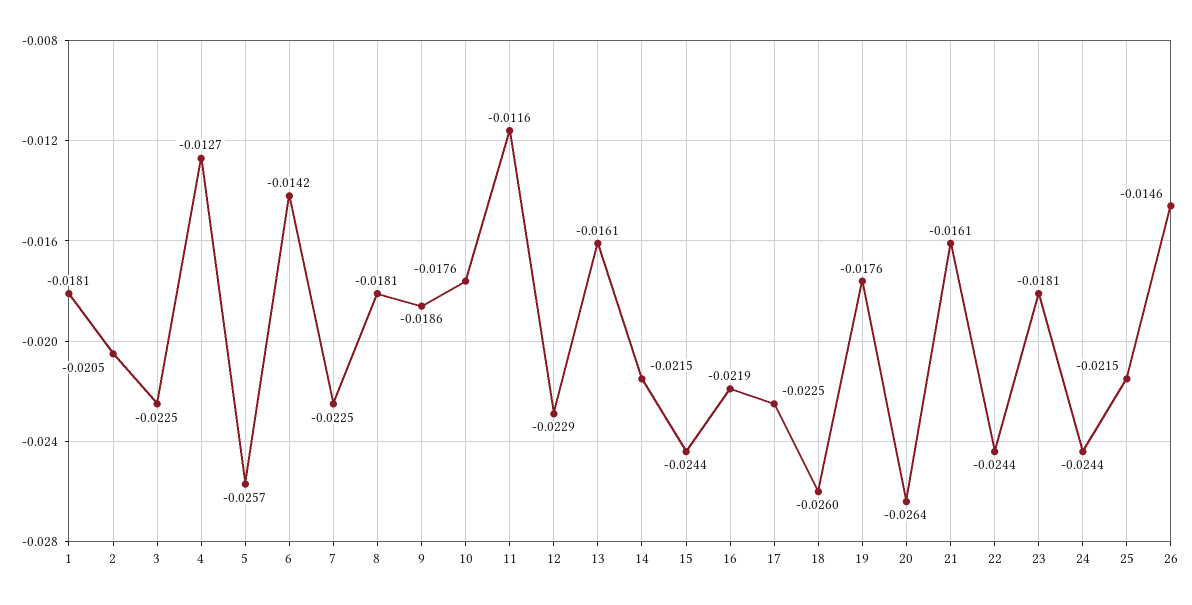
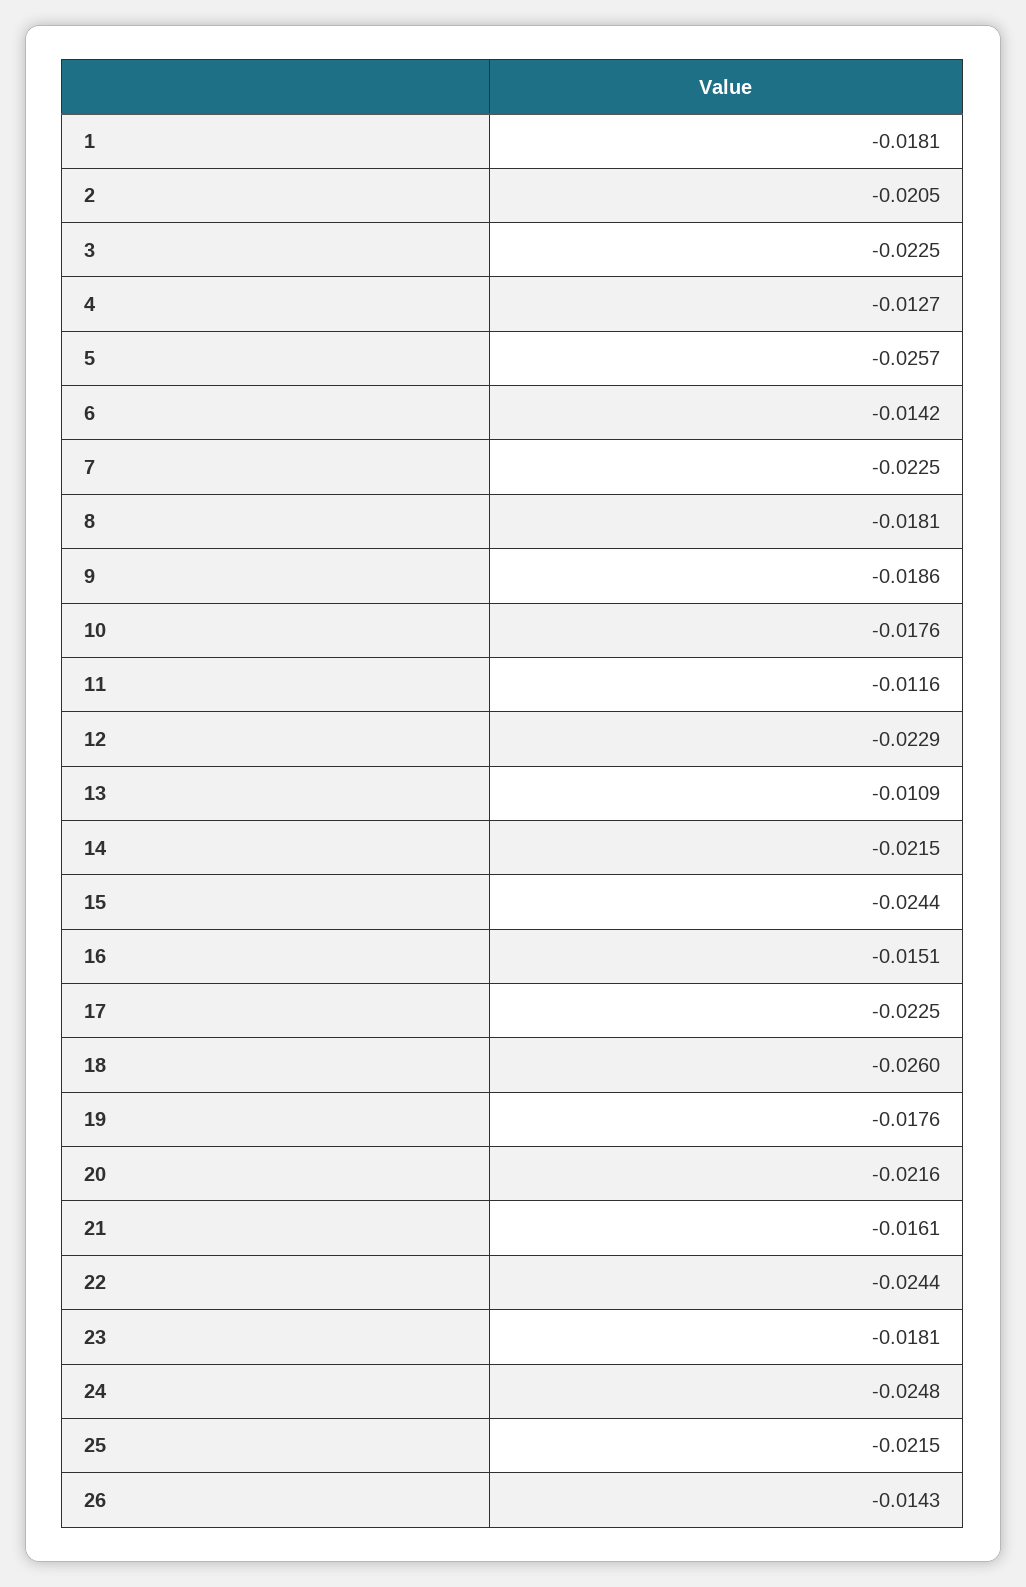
  {
    "1": -0.0181,
    "2": -0.0205,
    "3": -0.0225,
    "4": -0.0127,
    "5": -0.0257,
    "6": -0.0142,
    "7": -0.0225,
    "8": -0.0181,
    "9": -0.0186,
    "10": -0.0176,
    "11": -0.0116,
    "12": -0.0229,
-   "13": -0.0161,
+   "13": -0.0109,
    "14": -0.0215,
    "15": -0.0244,
-   "16": -0.0219,
+   "16": -0.0151,
    "17": -0.0225,
    "18": -0.026,
    "19": -0.0176,
-   "20": -0.0264,
+   "20": -0.0216,
    "21": -0.0161,
    "22": -0.0244,
    "23": -0.0181,
-   "24": -0.0244,
+   "24": -0.0248,
    "25": -0.0215,
-   "26": -0.0146
+   "26": -0.0143
  }

